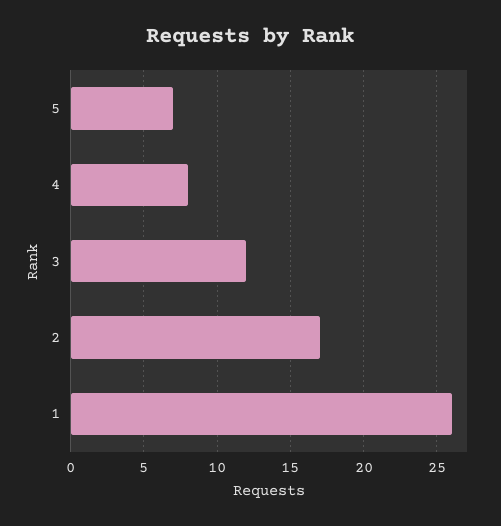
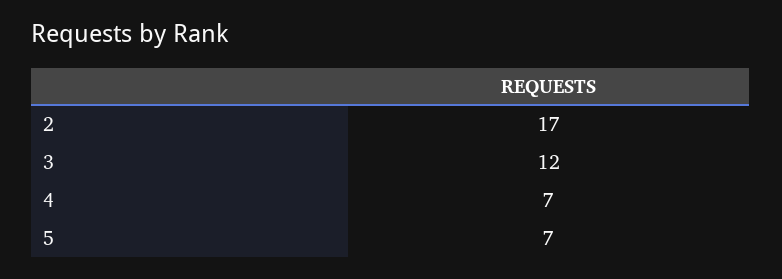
  {
    "5": 7,
-   "4": 8,
+   "4": 7,
    "3": 12,
-   "2": 17,
+   "2": 17
-   "1": 26
  }

